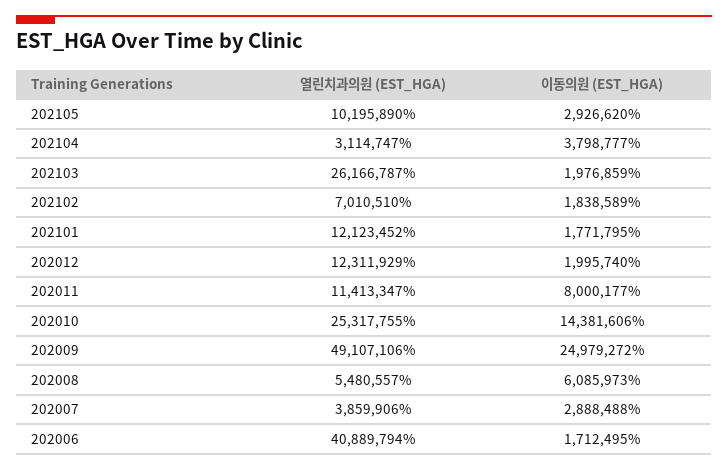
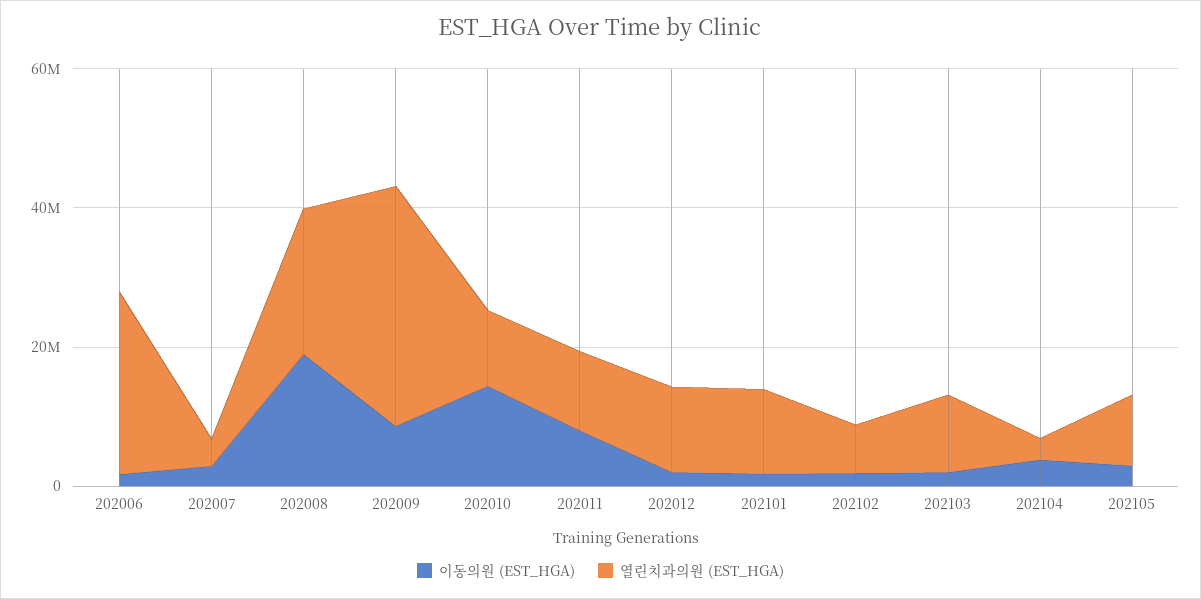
  {
    "열린치과의원 (EST_HGA)": {
      "202105": 10195890,
      "202104": 3114747,
-     "202103": 26166787,
+     "202103": 10000000,
      "202102": 7010510,
      "202101": 12123452,
      "202012": 12311929,
      "202011": 11413347,
-     "202010": 25317755,
+     "202010": 10000000,
-     "202009": 49107106,
+     "202009": 35000000,
-     "202008": 5480557,
+     "202008": 20000000,
      "202007": 3859906,
-     "202006": 40889794
+     "202006": 25000000
    },
    "이동의원 (EST_HGA)": {
      "202105": 2926620,
      "202104": 3798777,
      "202103": 1976859,
      "202102": 1838589,
      "202101": 1771795,
      "202012": 1995740,
      "202011": 8000177,
      "202010": 14381606,
-     "202009": 24979272,
+     "202009": 10000000,
-     "202008": 6085973,
+     "202008": 20000000,
      "202007": 2888488,
      "202006": 1712495
    }
  }

